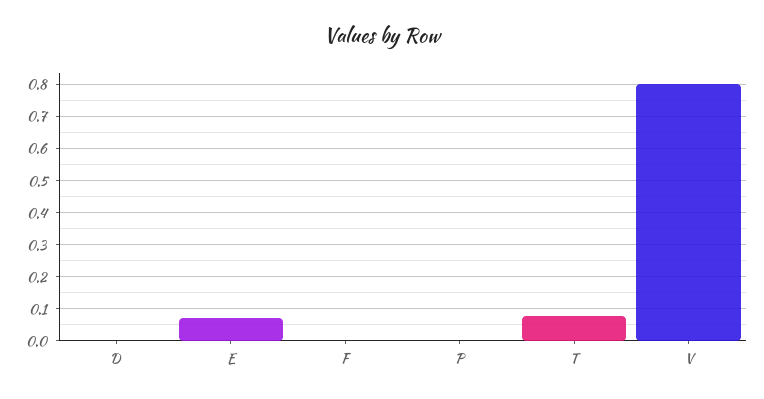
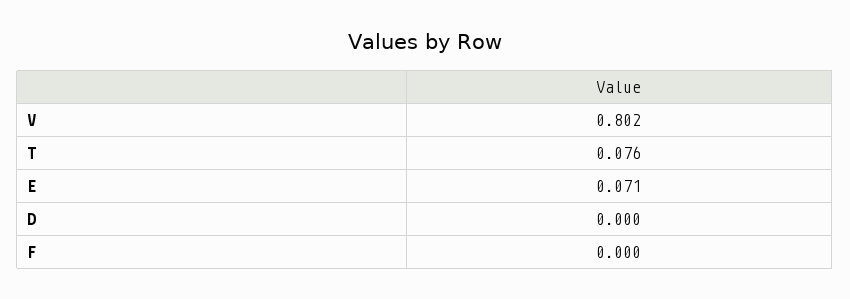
  {
    "D": 0,
    "E": 0.071,
    "F": 0,
-   "P": 0,
    "T": 0.076,
    "V": 0.802
  }

